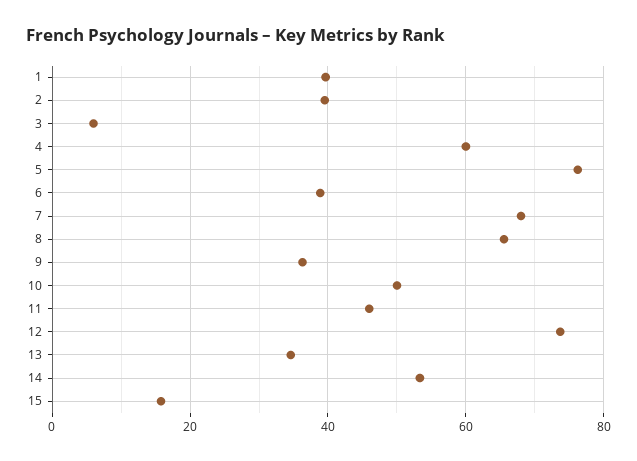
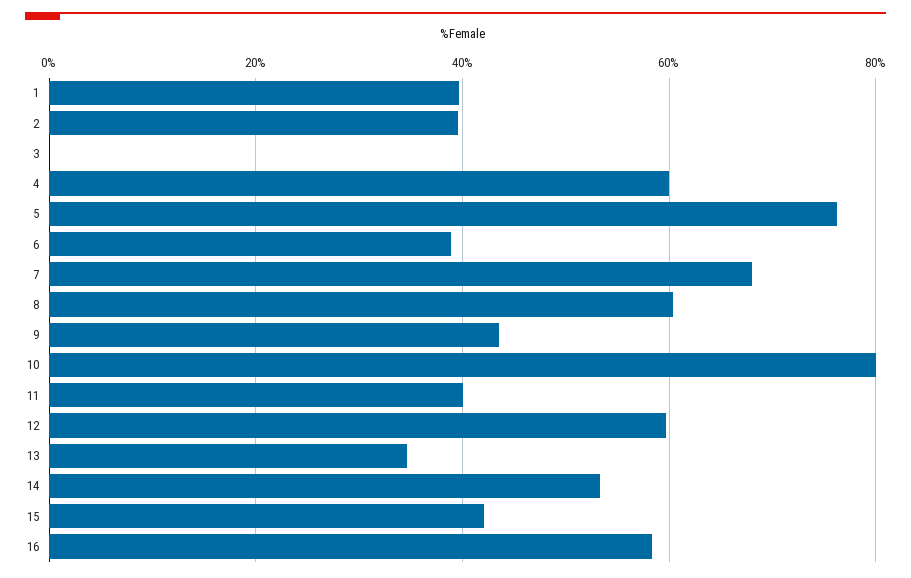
  {
    "1": 40,
    "2": 40,
-   "3": 6,
+   "3": 0,
    "4": 60,
    "5": 76,
    "6": 38,
    "7": 68,
-   "8": 66,
+   "8": 60,
-   "9": 36,
+   "9": 44,
-   "10": 50,
+   "10": 80,
-   "11": 46,
+   "11": 40,
-   "12": 74,
+   "12": 60,
    "13": 34,
    "14": 54,
-   "15": 16
+   "15": 42,
+   "16": 58
  }

